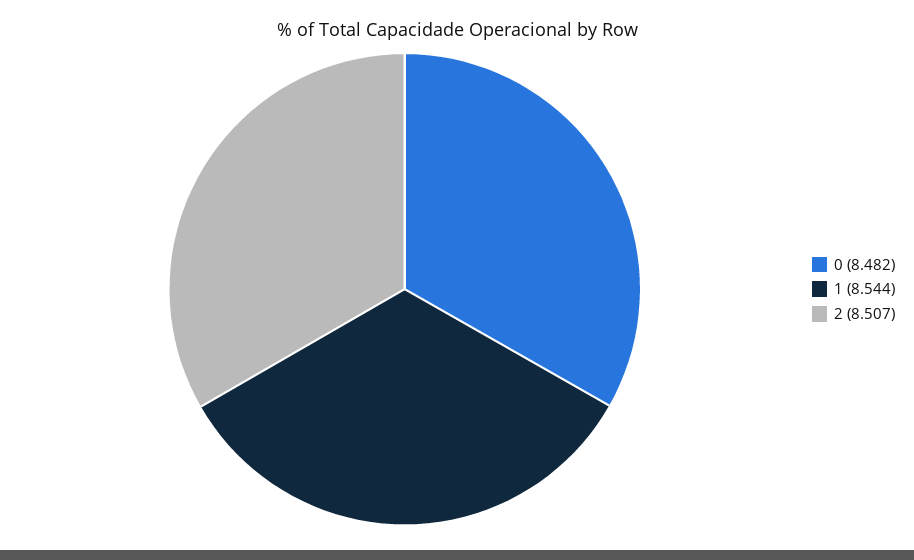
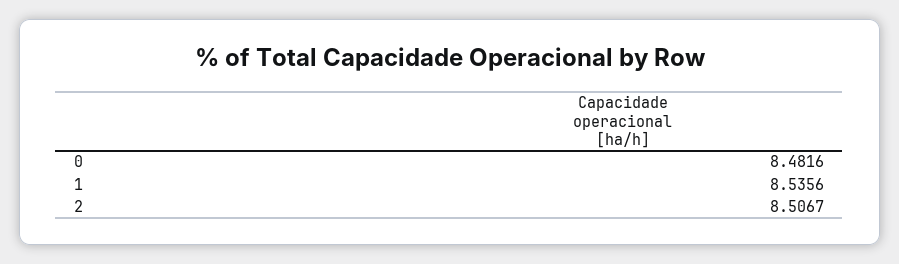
  {
    "0": 8.4816,
-   "1": 8.544,
+   "1": 8.5356,
    "2": 8.5067
  }

